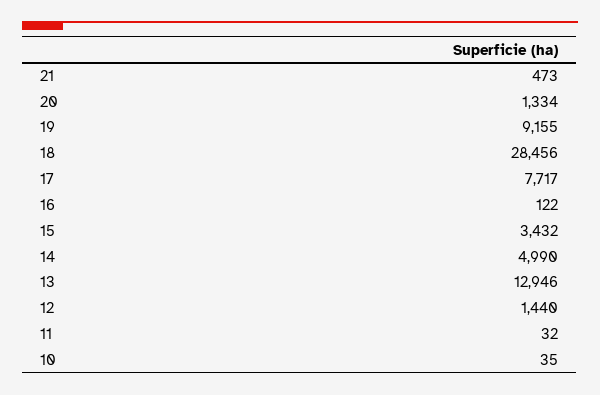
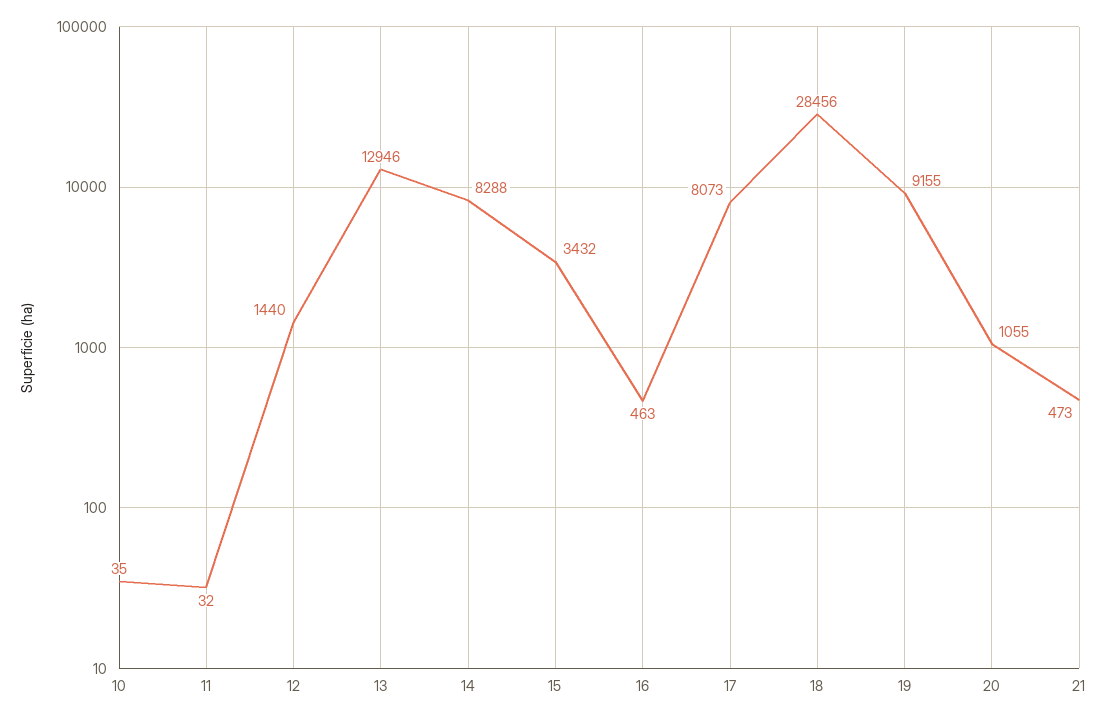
  {
    "21": 473,
-   "20": 1334,
+   "20": 1055,
    "19": 9155,
    "18": 28456,
-   "17": 7717,
+   "17": 8073,
-   "16": 122,
+   "16": 463,
    "15": 3432,
-   "14": 4990,
+   "14": 8288,
    "13": 12946,
    "12": 1440,
    "11": 32,
    "10": 35
  }

